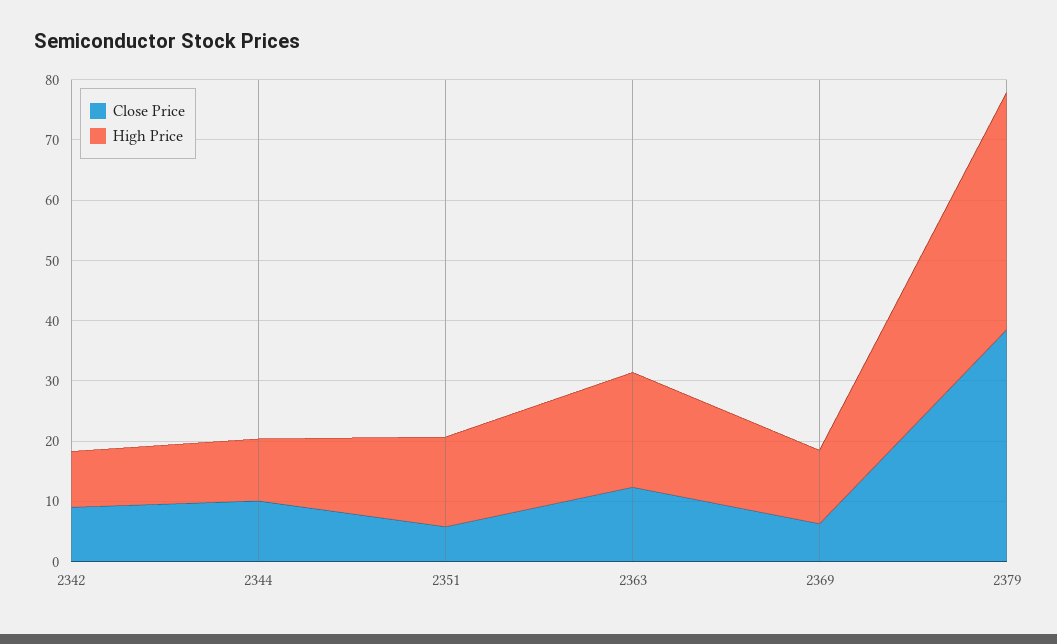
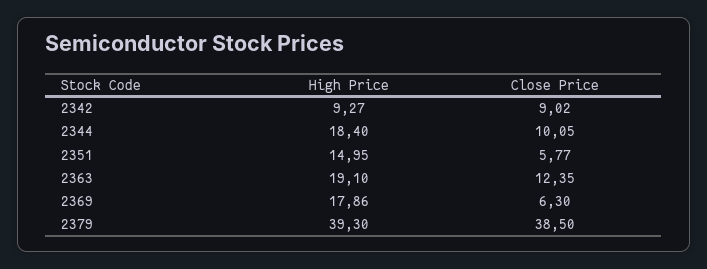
  {
    "Close Price": {
      "2342": 9.02,
      "2344": 10.05,
      "2351": 5.77,
      "2363": 12.35,
      "2369": 6.3,
      "2379": 38.5
    },
    "High Price": {
      "2342": 9.27,
-     "2344": 10,
+     "2344": 18.4,
      "2351": 14.95,
      "2363": 19.1,
-     "2369": 12,
+     "2369": 17.86,
      "2379": 39.3
    }
  }

